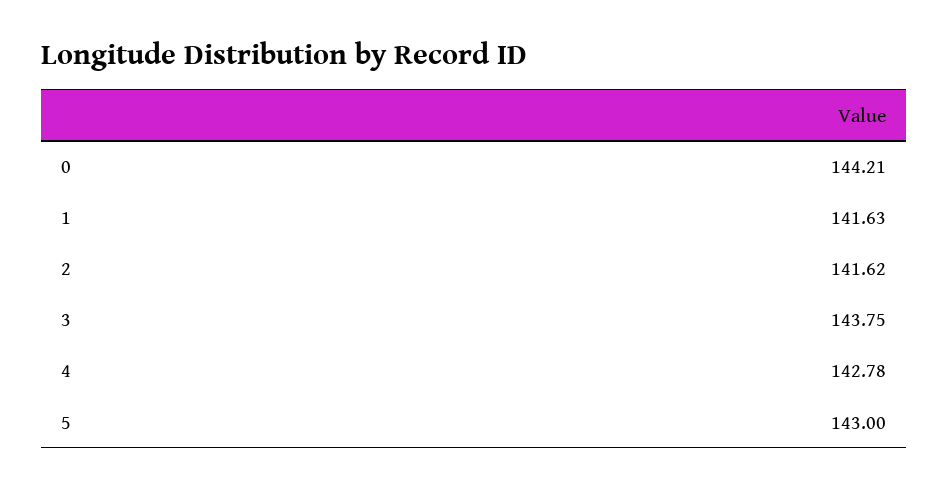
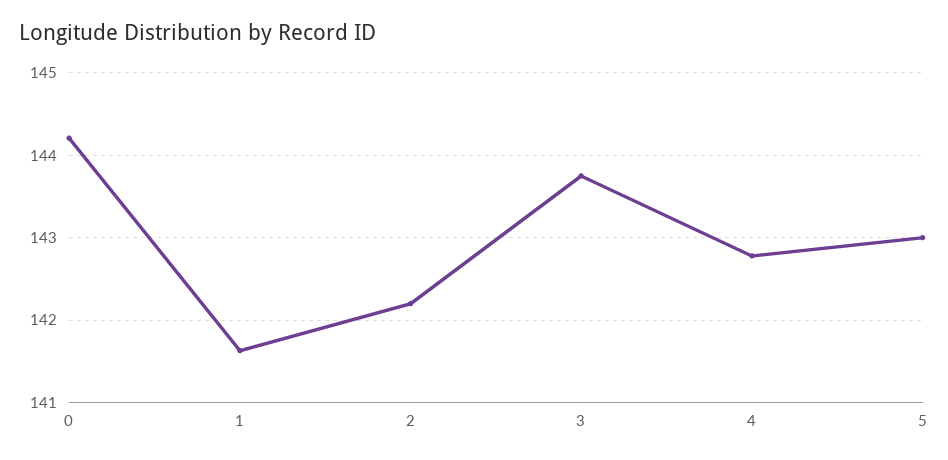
  {
    "0": 144.21,
    "1": 141.63,
-   "2": 141.62,
+   "2": 142.2,
    "3": 143.75,
    "4": 142.78,
    "5": 143
  }

